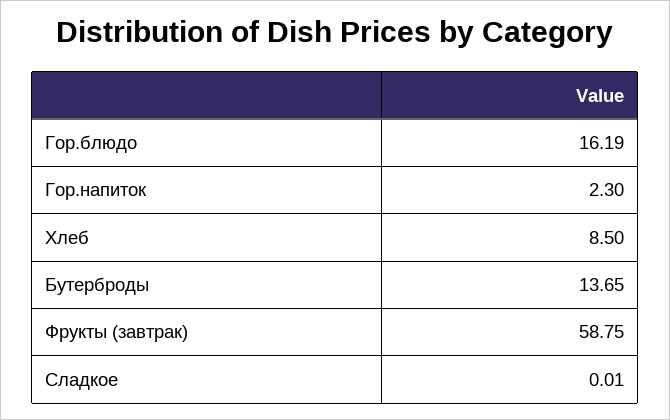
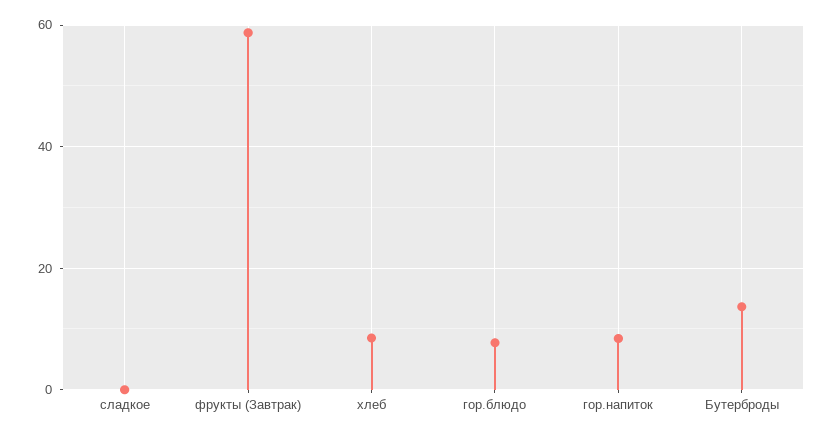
  {
-   "Гор.блюдо": 16.19,
+   "Гор.блюдо": 8,
-   "Гор.напиток": 2.3,
+   "Гор.напиток": 8,
    "Хлеб": 8.5,
    "Бутерброды": 13.65,
    "Фрукты (завтрак)": 58.75,
    "Сладкое": 0.01
  }

